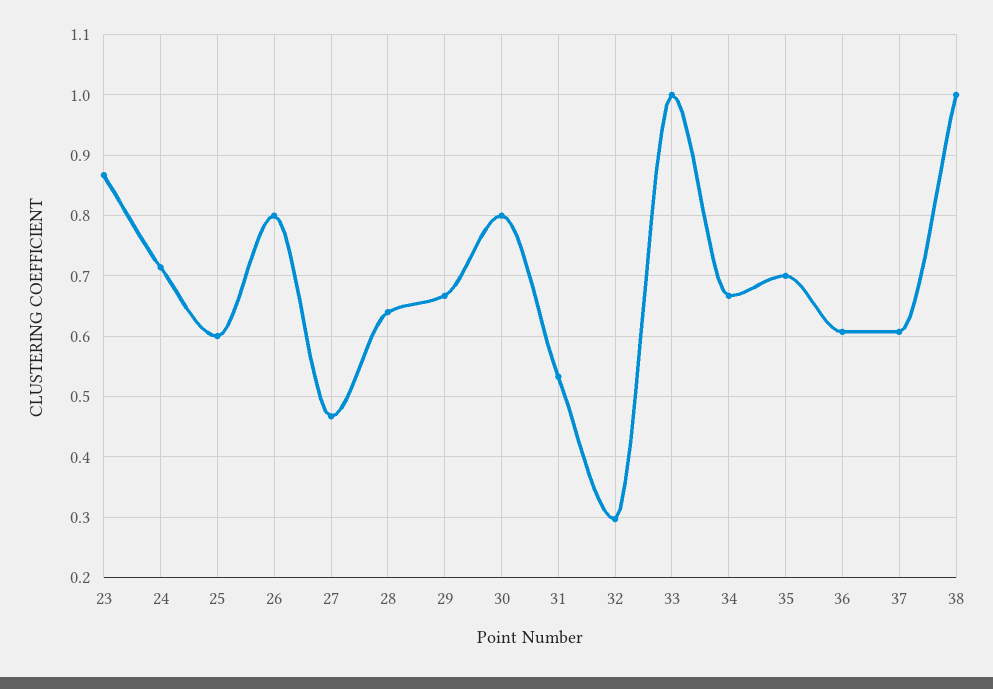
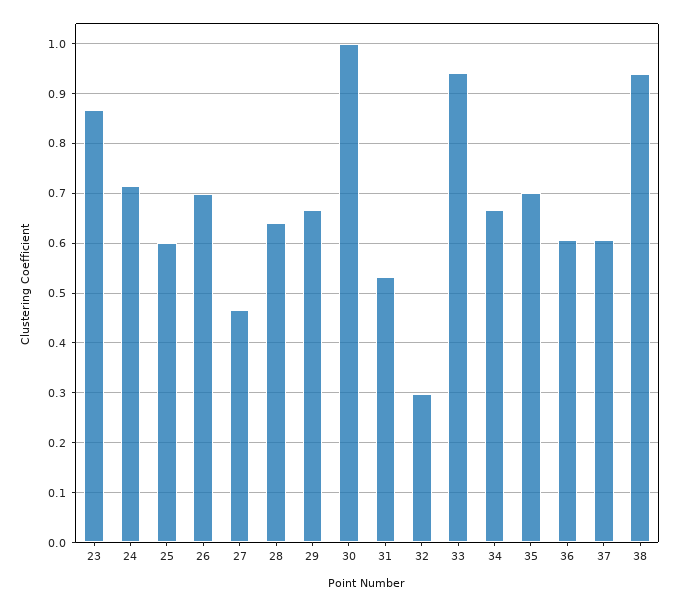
  {
    "23": 0.87,
    "24": 0.71,
    "25": 0.6,
-   "26": 0.8,
+   "26": 0.7,
    "27": 0.47,
    "28": 0.64,
    "29": 0.67,
-   "30": 0.8,
+   "30": 1,
    "31": 0.53,
    "32": 0.3,
-   "33": 1,
+   "33": 0.94,
    "34": 0.67,
    "35": 0.7,
    "36": 0.61,
    "37": 0.61,
-   "38": 1
+   "38": 0.94
  }

